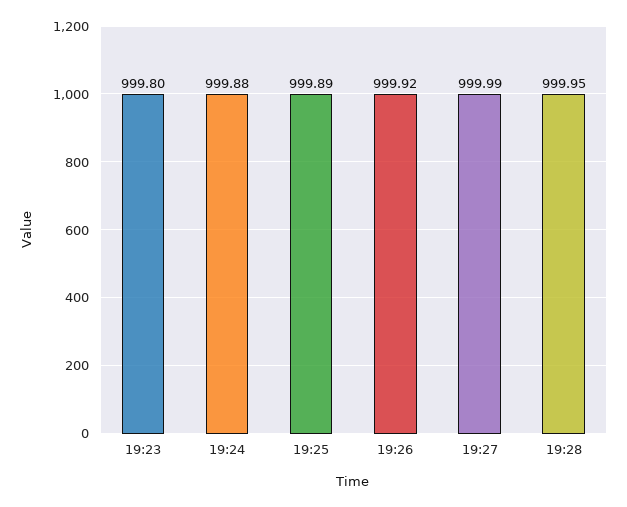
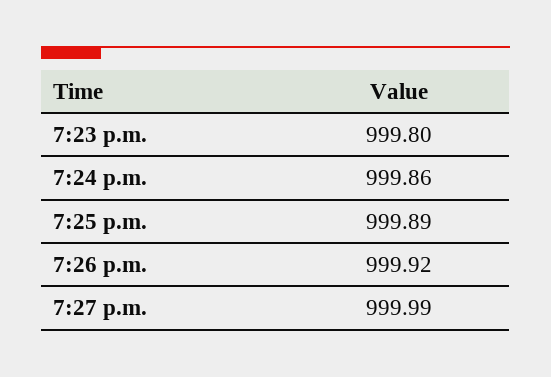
  {
    "19:23": 999.8,
-   "19:24": 999.88,
+   "19:24": 999.86,
    "19:25": 999.89,
    "19:26": 999.92,
-   "19:27": 999.99,
+   "19:27": 999.99
-   "19:28": 999.95
  }

